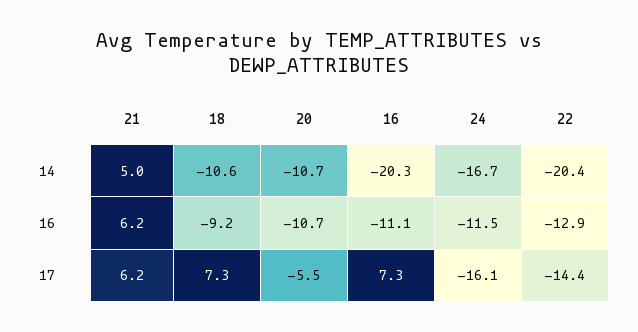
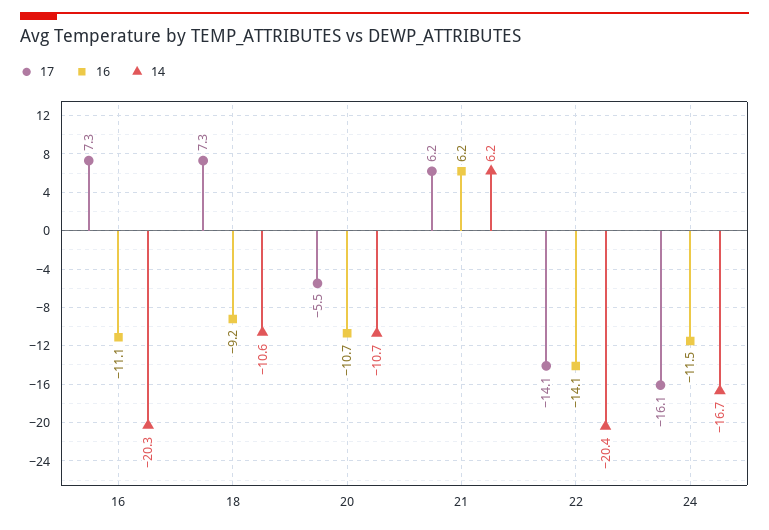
  {
    "14": {
-     "21": 5,
+     "21": 6.2,
      "18": -10.6,
      "20": -10.7,
      "16": -20.3,
      "24": -16.7,
      "22": -20.4
    },
    "16": {
      "21": 6.2,
      "18": -9.2,
      "20": -10.7,
      "16": -11.1,
      "24": -11.5,
-     "22": -12.9
+     "22": -14.1
    },
    "17": {
      "21": 6.2,
      "18": 7.3,
      "20": -5.5,
      "16": 7.3,
      "24": -16.1,
-     "22": -14.4
+     "22": -14.1
    }
  }

